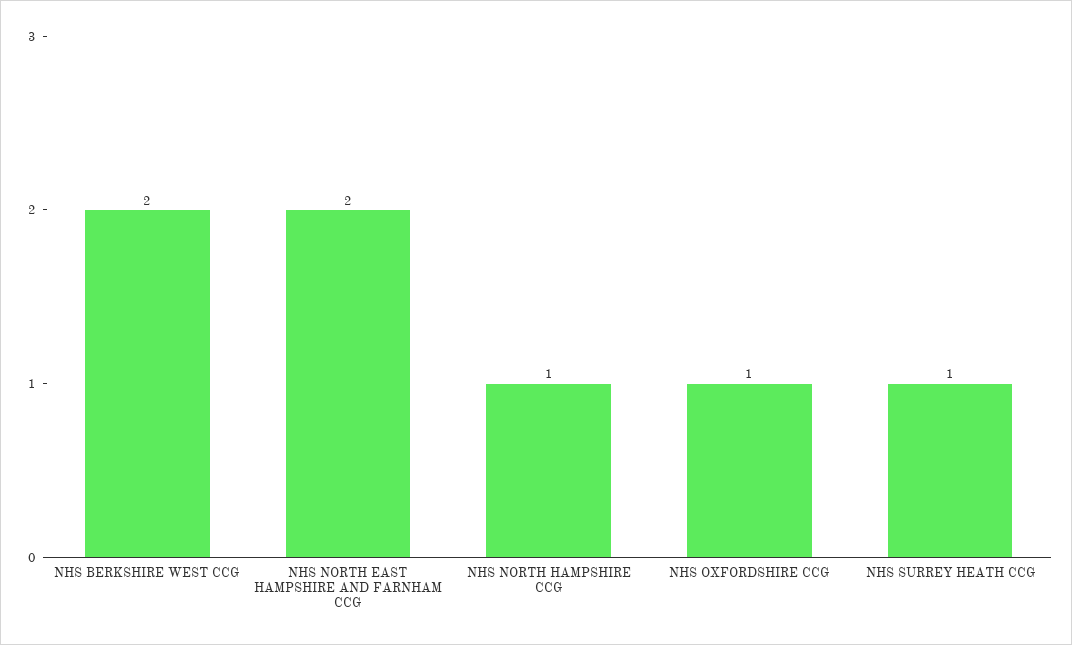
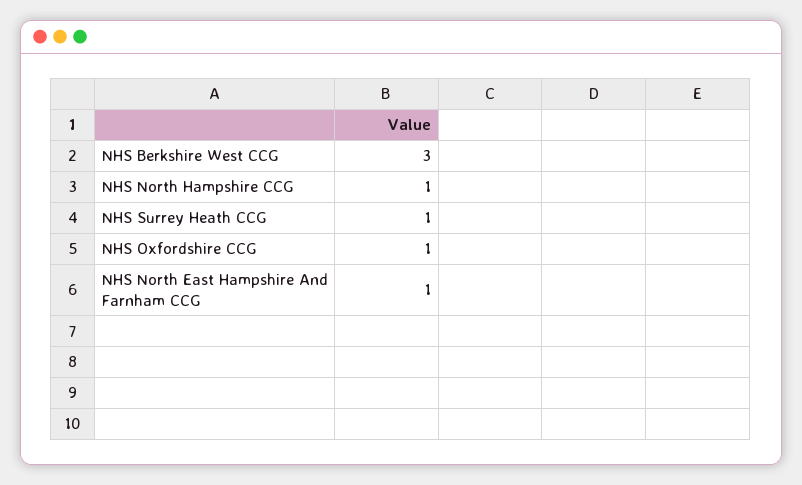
  {
-   "NHS BERKSHIRE WEST CCG": 2,
+   "NHS BERKSHIRE WEST CCG": 3,
-   "NHS NORTH EAST HAMPSHIRE AND FARNHAM CCG": 2,
+   "NHS NORTH EAST HAMPSHIRE AND FARNHAM CCG": 1,
    "NHS NORTH HAMPSHIRE CCG": 1,
    "NHS OXFORDSHIRE CCG": 1,
    "NHS SURREY HEATH CCG": 1
  }

